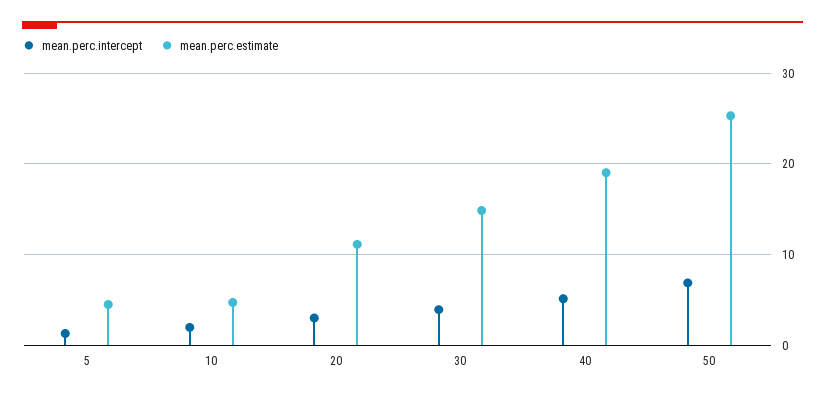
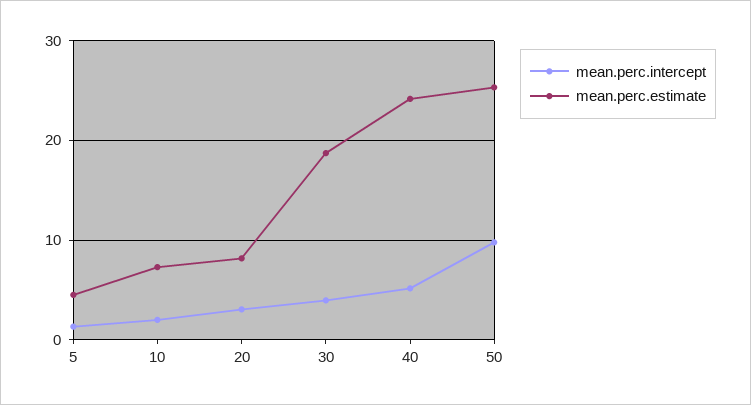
  {
    "mean.perc.intercept": {
      "5": 1,
      "10": 2,
      "20": 3,
      "30": 4,
      "40": 5,
-     "50": 7
+     "50": 10
    },
    "mean.perc.estimate": {
      "5": 5,
-     "10": 5,
+     "10": 7,
-     "20": 11,
+     "20": 8,
-     "30": 15,
+     "30": 19,
-     "40": 19,
+     "40": 24,
      "50": 25
    }
  }

